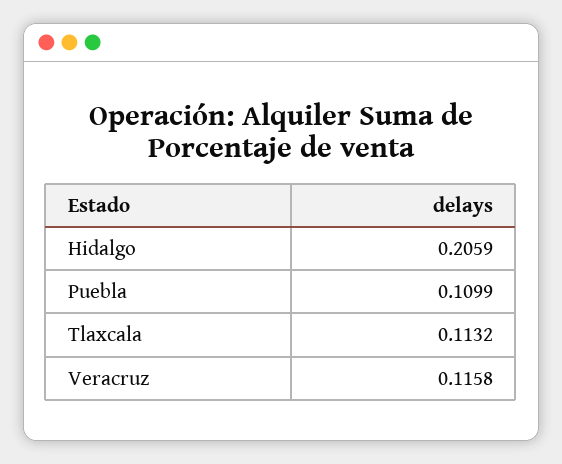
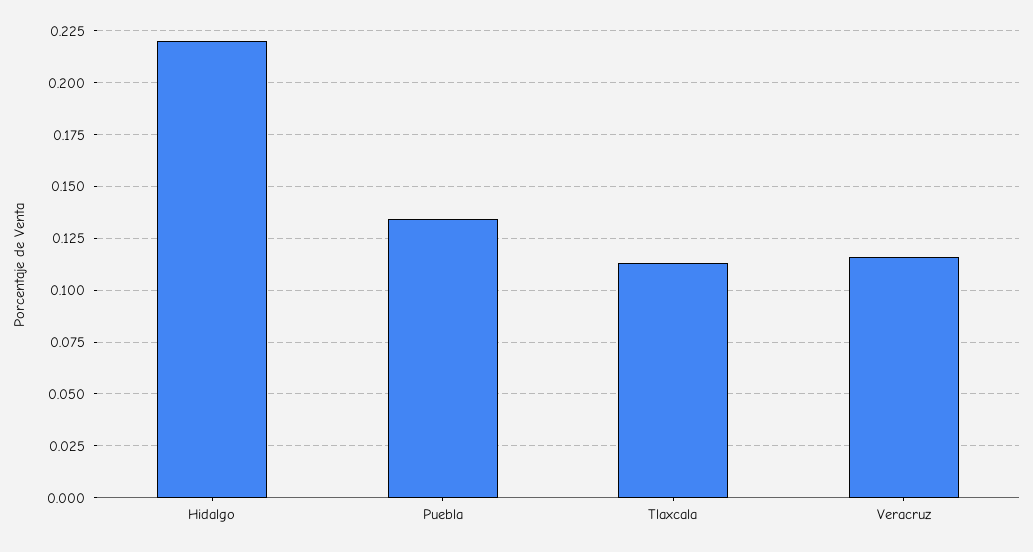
  {
-   "Hidalgo": 0.2059,
+   "Hidalgo": 0.22,
-   "Puebla": 0.1099,
+   "Puebla": 0.135,
    "Tlaxcala": 0.1132,
    "Veracruz": 0.1158
  }

